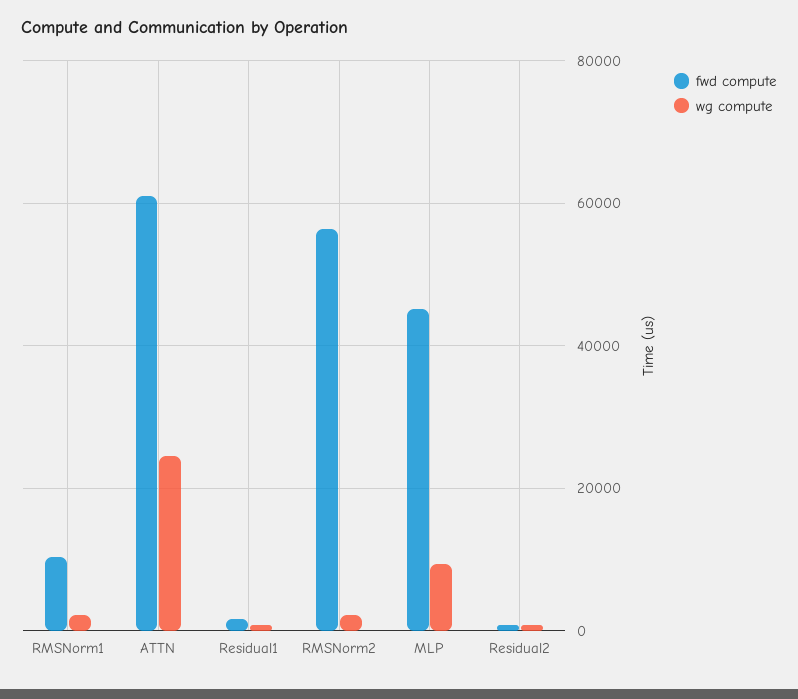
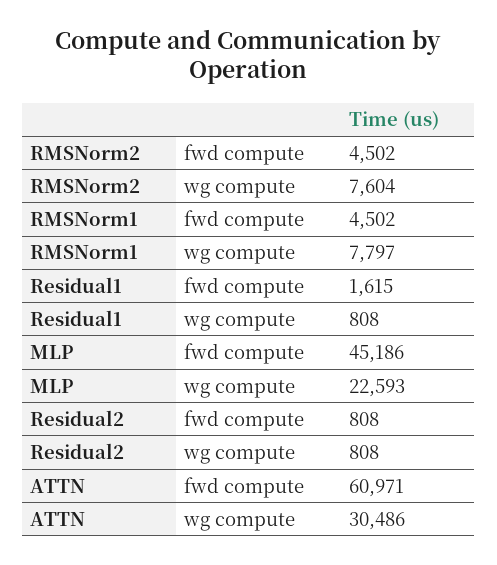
  {
    "fwd compute": {
-     "RMSNorm1": 10000,
+     "RMSNorm1": 4502,
      "ATTN": 60971,
      "Residual1": 1615,
-     "RMSNorm2": 56000,
+     "RMSNorm2": 4502,
      "MLP": 45186,
      "Residual2": 808
    },
    "wg compute": {
-     "RMSNorm1": 2000,
+     "RMSNorm1": 7797,
-     "ATTN": 24000,
+     "ATTN": 30486,
      "Residual1": 808,
-     "RMSNorm2": 2000,
+     "RMSNorm2": 7604,
-     "MLP": 10000,
+     "MLP": 22593,
      "Residual2": 808
    }
  }

